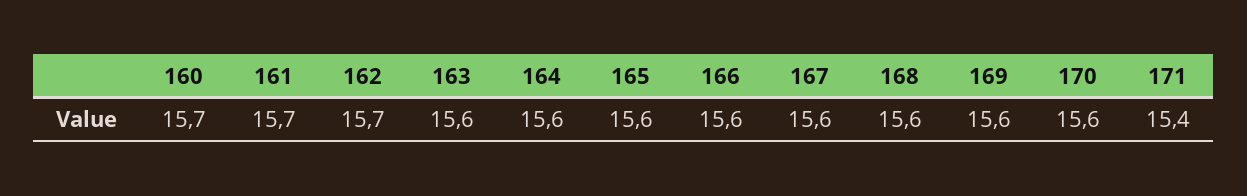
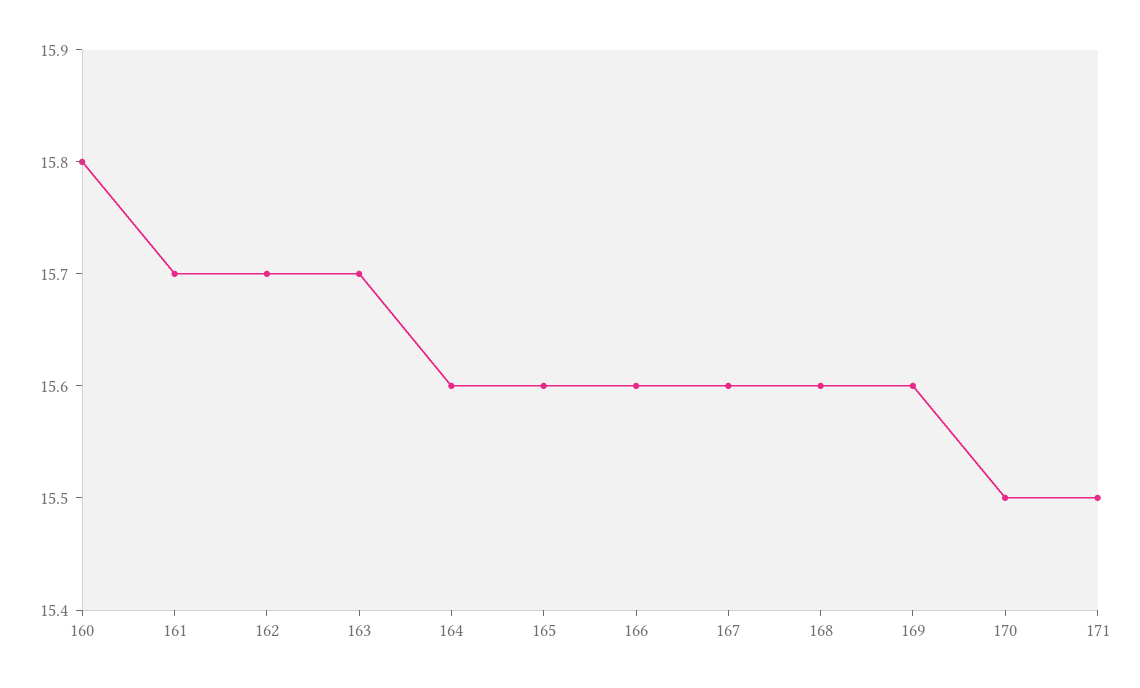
  {
-   "160": 15.7,
+   "160": 15.8,
    "161": 15.7,
    "162": 15.7,
-   "163": 15.6,
+   "163": 15.7,
    "164": 15.6,
    "165": 15.6,
    "166": 15.6,
    "167": 15.6,
    "168": 15.6,
    "169": 15.6,
-   "170": 15.6,
+   "170": 15.5,
-   "171": 15.4
+   "171": 15.5
  }

